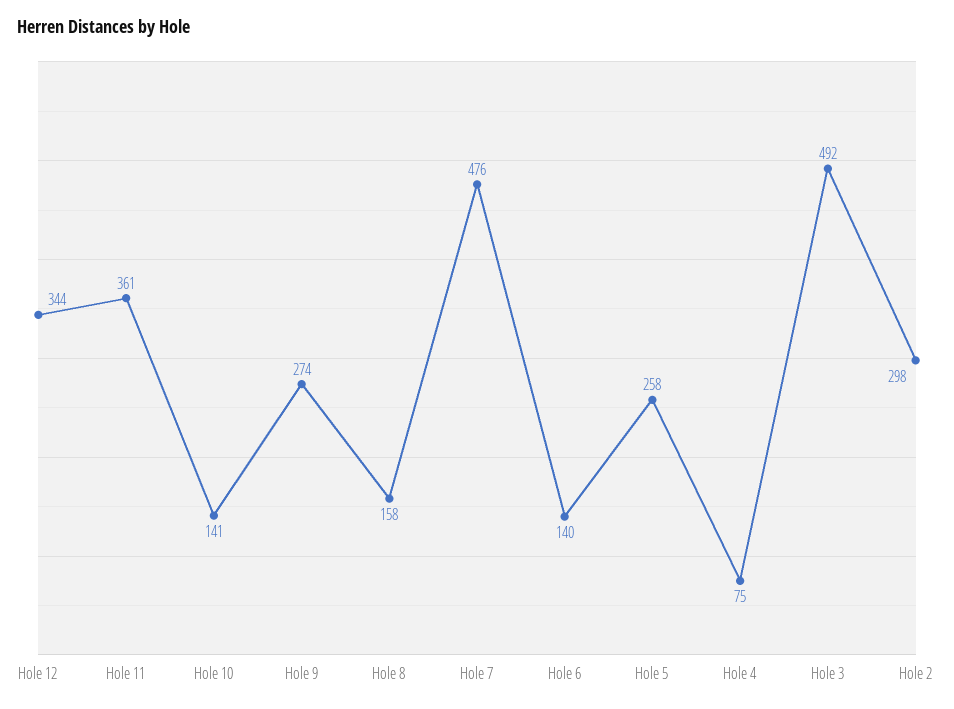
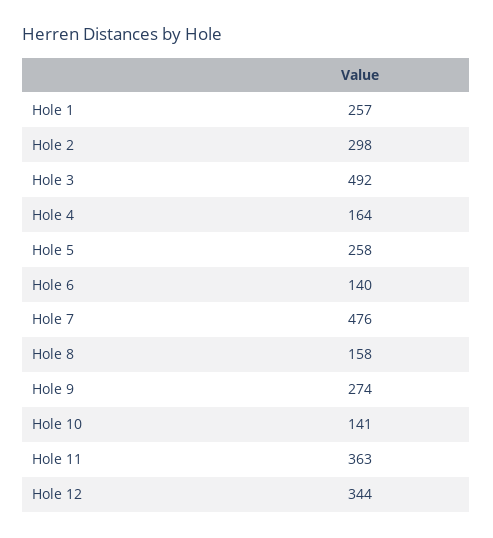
  {
    "Hole 12": 344,
-   "Hole 11": 361,
+   "Hole 11": 363,
    "Hole 10": 141,
    "Hole 9": 274,
    "Hole 8": 158,
    "Hole 7": 476,
    "Hole 6": 140,
    "Hole 5": 258,
-   "Hole 4": 75,
+   "Hole 4": 164,
    "Hole 3": 492,
-   "Hole 2": 298
+   "Hole 2": 298,
+   "Hole 1": 257
  }

